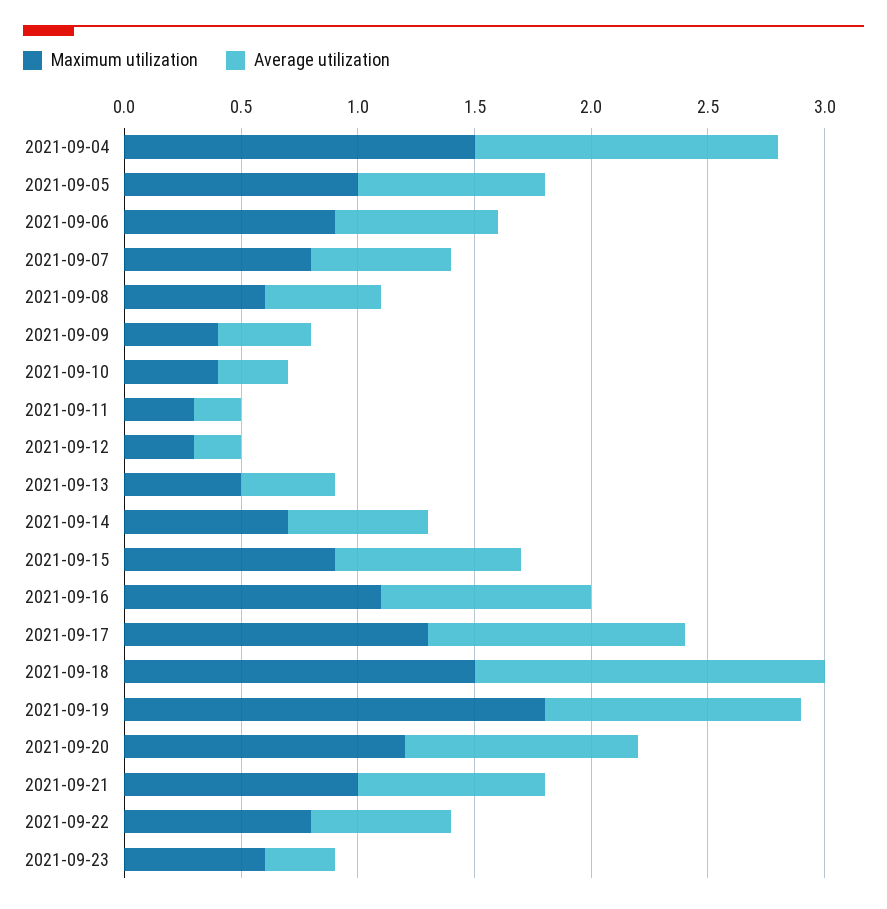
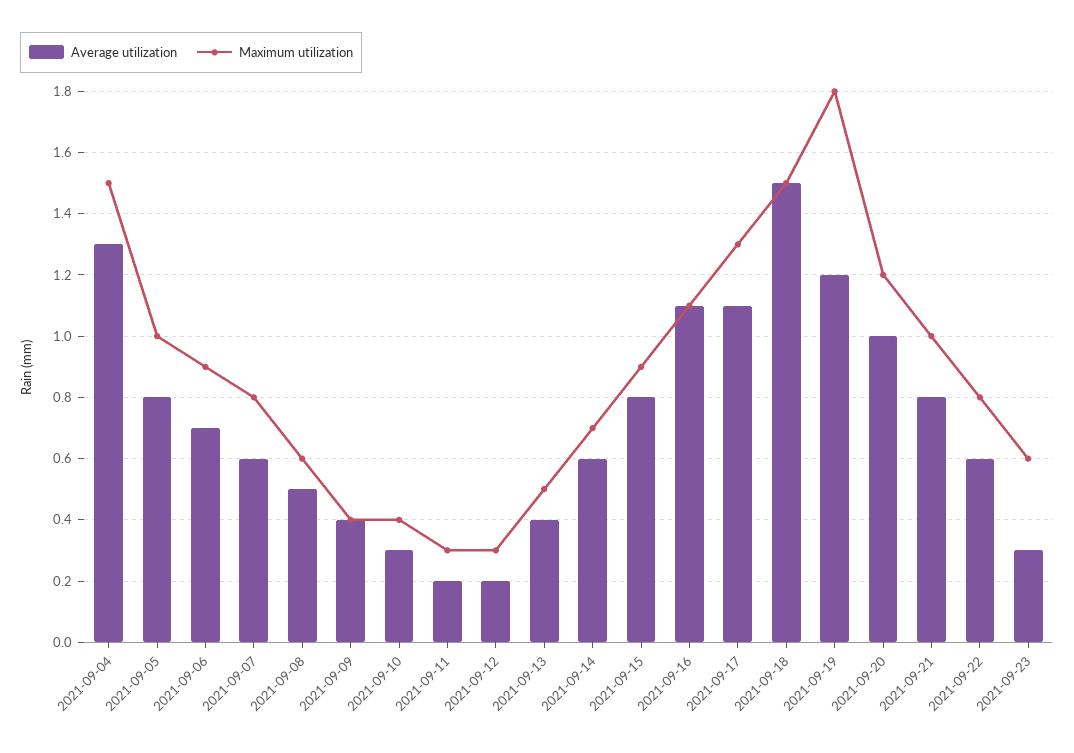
  {
    "Maximum utilization": {
      "2021-09-04": 1.5,
      "2021-09-05": 1,
      "2021-09-06": 0.9,
      "2021-09-07": 0.8,
      "2021-09-08": 0.6,
      "2021-09-09": 0.4,
      "2021-09-10": 0.4,
      "2021-09-11": 0.3,
      "2021-09-12": 0.3,
      "2021-09-13": 0.5,
      "2021-09-14": 0.7,
      "2021-09-15": 0.9,
      "2021-09-16": 1.1,
      "2021-09-17": 1.3,
      "2021-09-18": 1.5,
      "2021-09-19": 1.8,
      "2021-09-20": 1.2,
      "2021-09-21": 1,
      "2021-09-22": 0.8,
      "2021-09-23": 0.6
    },
    "Average utilization": {
      "2021-09-04": 1.3,
      "2021-09-05": 0.8,
      "2021-09-06": 0.7,
      "2021-09-07": 0.6,
      "2021-09-08": 0.5,
      "2021-09-09": 0.4,
      "2021-09-10": 0.3,
      "2021-09-11": 0.2,
      "2021-09-12": 0.2,
      "2021-09-13": 0.4,
      "2021-09-14": 0.6,
      "2021-09-15": 0.8,
-     "2021-09-16": 0.9,
+     "2021-09-16": 1.1,
      "2021-09-17": 1.1,
      "2021-09-18": 1.5,
-     "2021-09-19": 1.1,
+     "2021-09-19": 1.2,
      "2021-09-20": 1,
      "2021-09-21": 0.8,
      "2021-09-22": 0.6,
      "2021-09-23": 0.3
    }
  }

